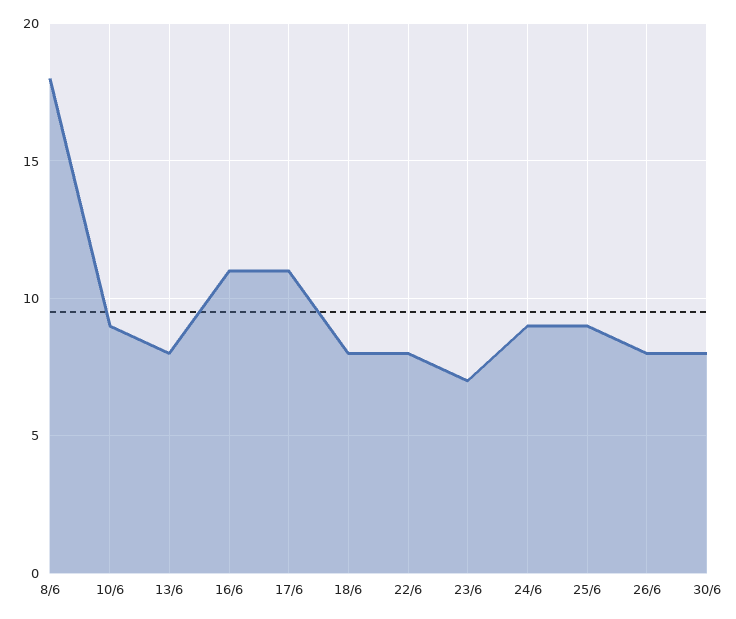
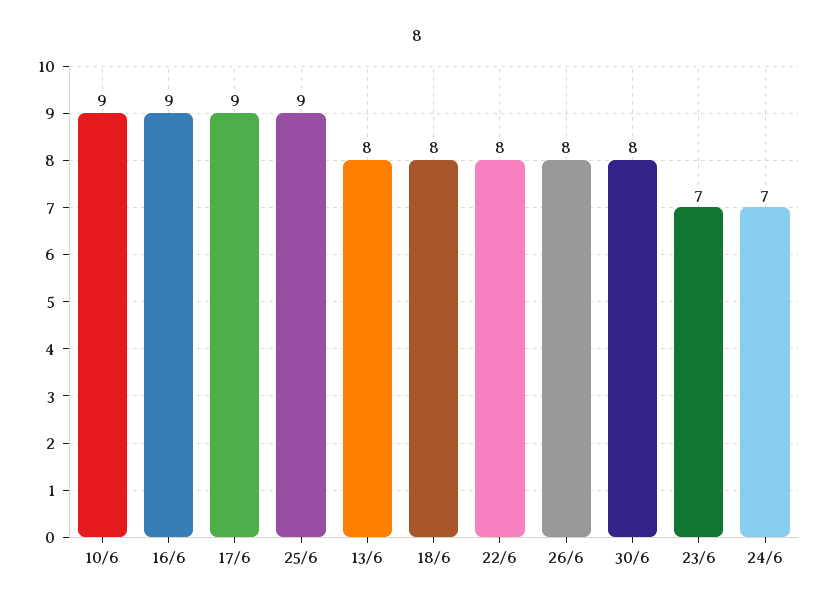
  {
-   "8/6": 18,
    "10/6": 9,
    "13/6": 8,
-   "16/6": 11,
+   "16/6": 9,
-   "17/6": 11,
+   "17/6": 9,
    "18/6": 8,
    "22/6": 8,
    "23/6": 7,
-   "24/6": 9,
+   "24/6": 7,
    "25/6": 9,
    "26/6": 8,
    "30/6": 8
  }

